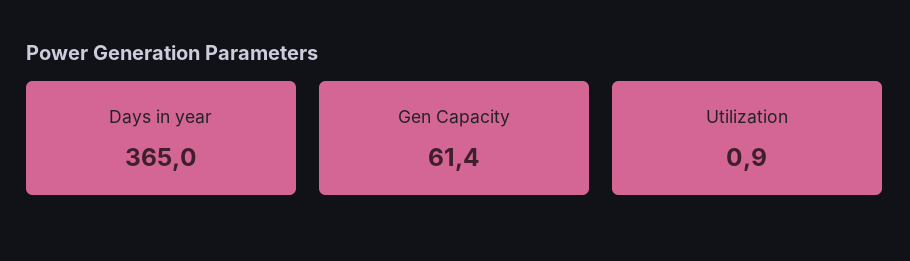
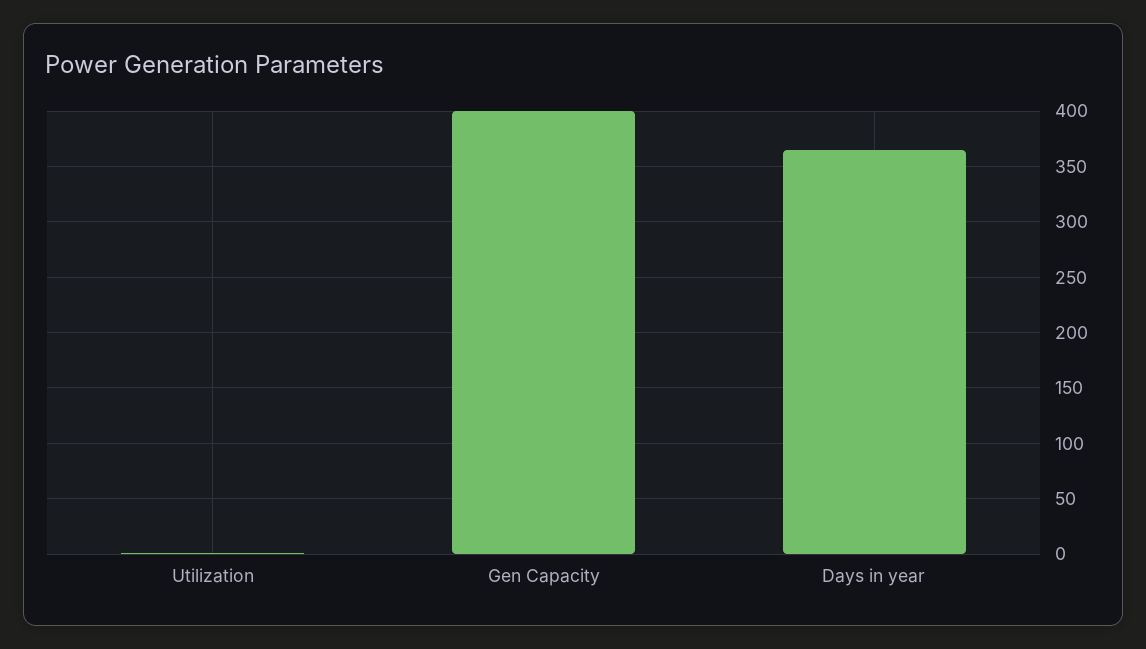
  {
    "Days in year": 365,
-   "Gen Capacity": 61.4,
+   "Gen Capacity": 400,
    "Utilization": 0.9
  }

